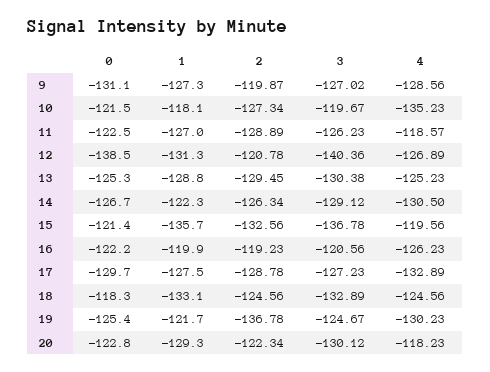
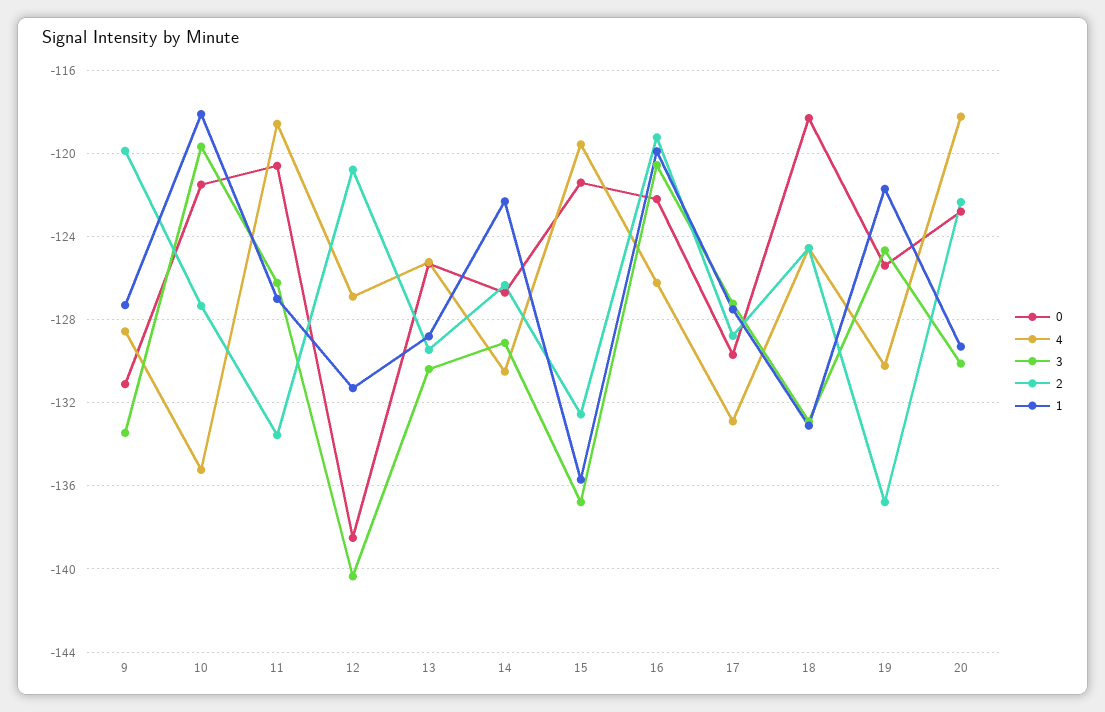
  {
    "0": {
      "9": -131.1,
      "10": -121.5,
-     "11": -122.5,
+     "11": -120.5,
      "12": -138.5,
      "13": -125.3,
      "14": -126.7,
      "15": -121.4,
      "16": -122.2,
      "17": -129.7,
      "18": -118.3,
      "19": -125.4,
      "20": -122.8
    },
    "1": {
      "9": -127.3,
      "10": -118.1,
      "11": -127,
      "12": -131.3,
      "13": -128.8,
      "14": -122.3,
      "15": -135.7,
      "16": -119.9,
      "17": -127.5,
      "18": -133.1,
      "19": -121.7,
      "20": -129.3
    },
    "2": {
      "9": -119.87,
      "10": -127.34,
-     "11": -128.89,
+     "11": -133.5,
      "12": -120.78,
      "13": -129.45,
      "14": -126.34,
      "15": -132.56,
      "16": -119.23,
      "17": -128.78,
      "18": -124.56,
      "19": -136.78,
      "20": -122.34
    },
    "3": {
-     "9": -127.02,
+     "9": -133.5,
      "10": -119.67,
      "11": -126.23,
      "12": -140.36,
      "13": -130.38,
      "14": -129.12,
      "15": -136.78,
      "16": -120.56,
      "17": -127.23,
      "18": -132.89,
      "19": -124.67,
      "20": -130.12
    },
    "4": {
      "9": -128.56,
      "10": -135.23,
      "11": -118.57,
      "12": -126.89,
      "13": -125.23,
      "14": -130.5,
      "15": -119.56,
      "16": -126.23,
      "17": -132.89,
      "18": -124.56,
      "19": -130.23,
      "20": -118.23
    }
  }

